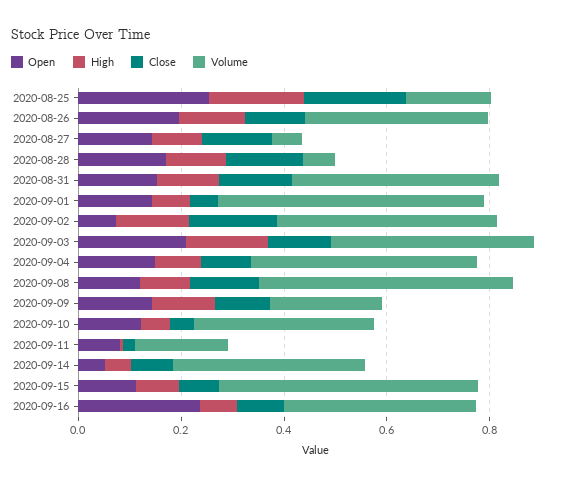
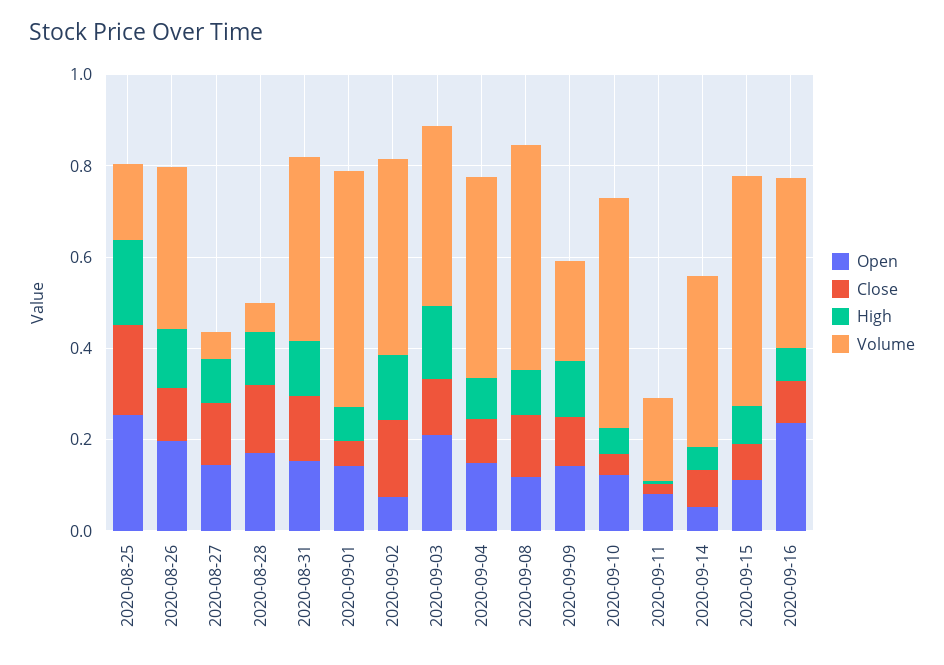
  {
    "Open": {
      "2020-08-25": 0.25,
      "2020-08-26": 0.2,
      "2020-08-27": 0.15,
      "2020-08-28": 0.15,
      "2020-08-31": 0.15,
      "2020-09-01": 0.15,
      "2020-09-02": 0.05,
      "2020-09-03": 0.2,
      "2020-09-04": 0.15,
      "2020-09-08": 0.1,
      "2020-09-09": 0.15,
      "2020-09-10": 0.1,
      "2020-09-11": 0.1,
      "2020-09-14": 0.05,
      "2020-09-15": 0.1,
      "2020-09-16": 0.25
    },
    "High": {
      "2020-08-25": 0.2,
      "2020-08-26": 0.15,
      "2020-08-27": 0.1,
      "2020-08-28": 0.1,
      "2020-08-31": 0.1,
      "2020-09-01": 0.05,
      "2020-09-02": 0.15,
      "2020-09-03": 0.15,
      "2020-09-04": 0.1,
      "2020-09-08": 0.1,
      "2020-09-09": 0.1,
      "2020-09-10": 0.05,
      "2020-09-11": 0,
      "2020-09-14": 0.05,
      "2020-09-15": 0.1,
      "2020-09-16": 0.05
    },
    "Close": {
      "2020-08-25": 0.2,
      "2020-08-26": 0.1,
      "2020-08-27": 0.15,
      "2020-08-28": 0.15,
      "2020-08-31": 0.15,
      "2020-09-01": 0.05,
      "2020-09-02": 0.15,
      "2020-09-03": 0.1,
      "2020-09-04": 0.1,
      "2020-09-08": 0.15,
      "2020-09-09": 0.1,
      "2020-09-10": 0.05,
      "2020-09-11": 0,
      "2020-09-14": 0.1,
      "2020-09-15": 0.1,
      "2020-09-16": 0.1
    },
    "Volume": {
      "2020-08-25": 0.15,
      "2020-08-26": 0.35,
      "2020-08-27": 0.05,
      "2020-08-28": 0.05,
      "2020-08-31": 0.4,
      "2020-09-01": 0.5,
      "2020-09-02": 0.45,
      "2020-09-03": 0.4,
      "2020-09-04": 0.45,
      "2020-09-08": 0.5,
      "2020-09-09": 0.2,
-     "2020-09-10": 0.35,
+     "2020-09-10": 0.5,
      "2020-09-11": 0.2,
      "2020-09-14": 0.35,
      "2020-09-15": 0.5,
      "2020-09-16": 0.35
    }
  }

